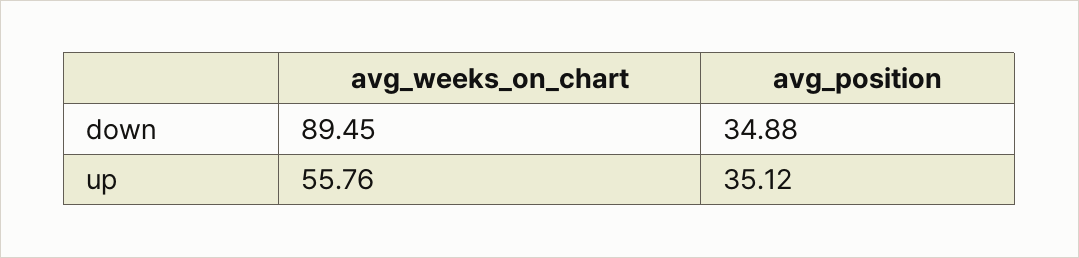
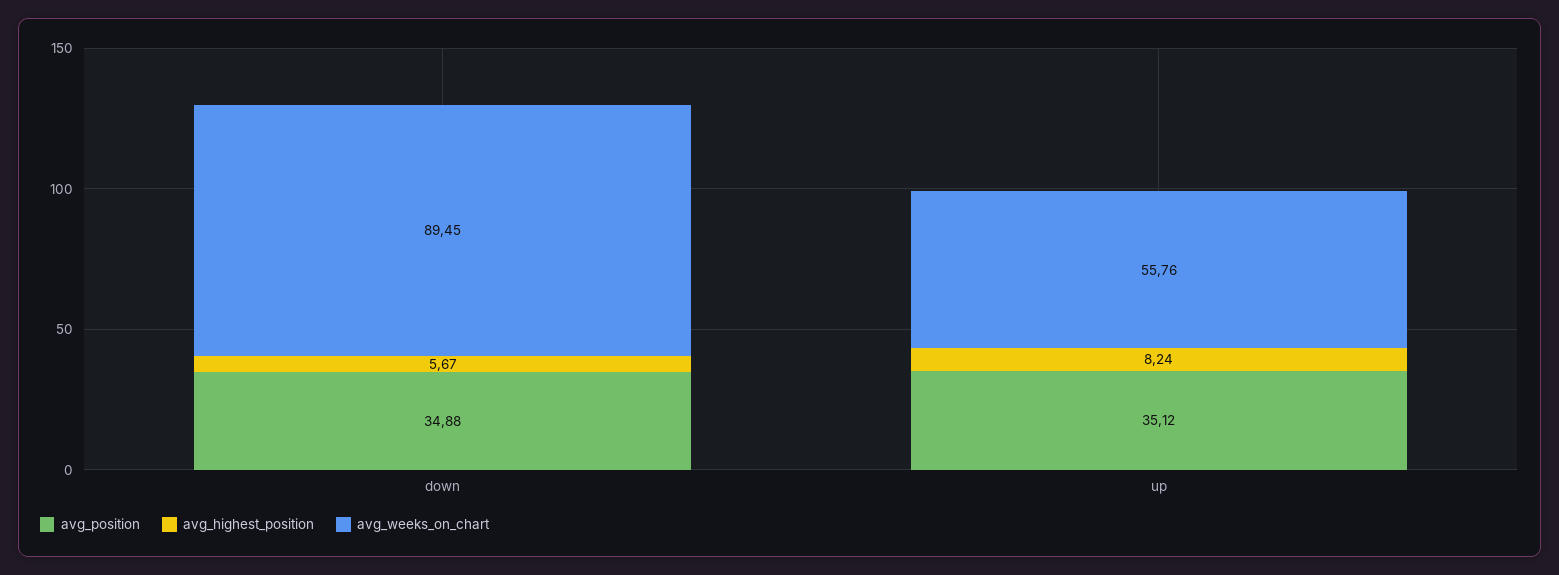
  {
    "avg_weeks_on_chart": {
      "down": 89.45,
      "up": 55.76
    },
    "avg_position": {
      "down": 34.88,
      "up": 35.12
-   }
+   },
+   "avg_highest_position": {
+     "down": 5.67,
+     "up": 8.24
+   }
  }

